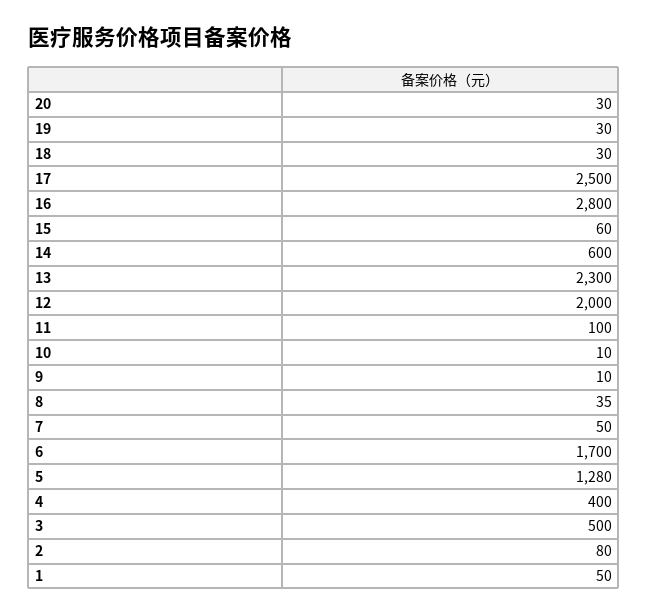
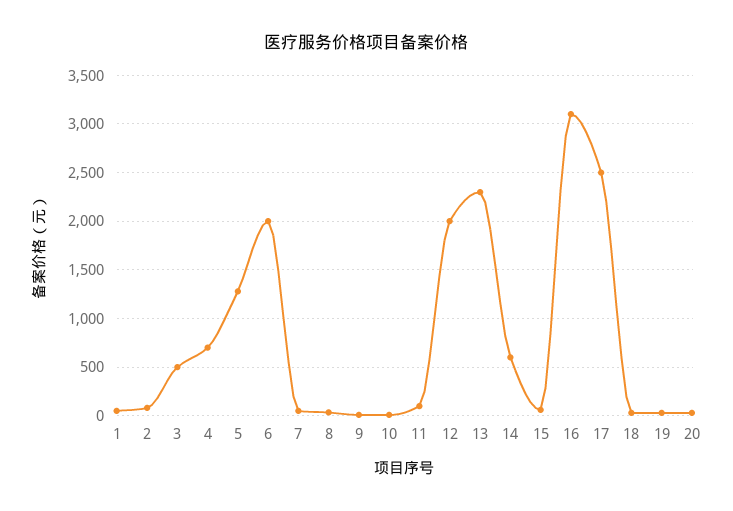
  {
    "20": 30,
    "19": 30,
    "18": 30,
    "17": 2500,
-   "16": 2800,
+   "16": 3100,
    "15": 60,
    "14": 600,
    "13": 2300,
    "12": 2000,
    "11": 100,
    "10": 10,
    "9": 10,
    "8": 35,
    "7": 50,
-   "6": 1700,
+   "6": 2000,
    "5": 1280,
-   "4": 400,
+   "4": 700,
    "3": 500,
    "2": 80,
    "1": 50
  }

